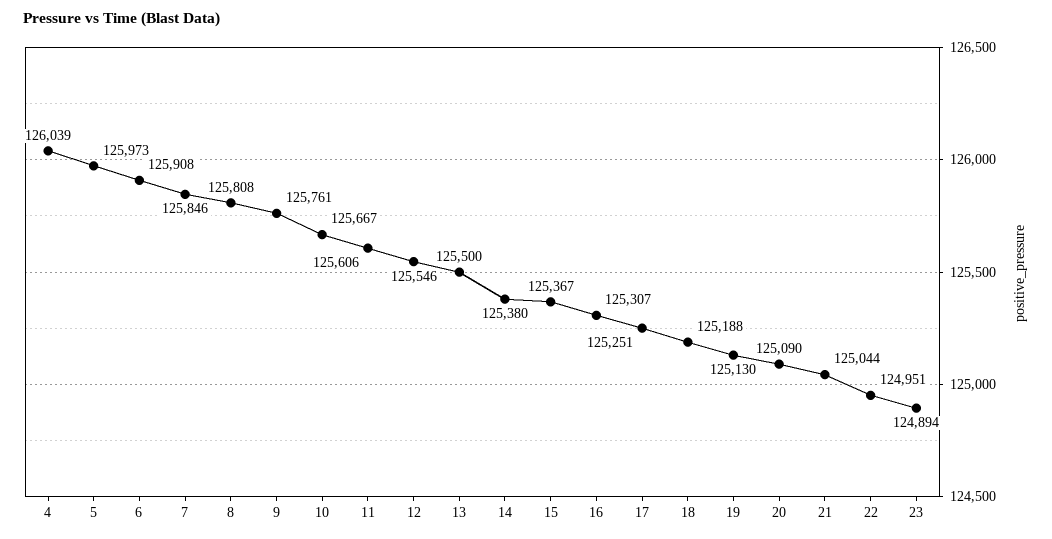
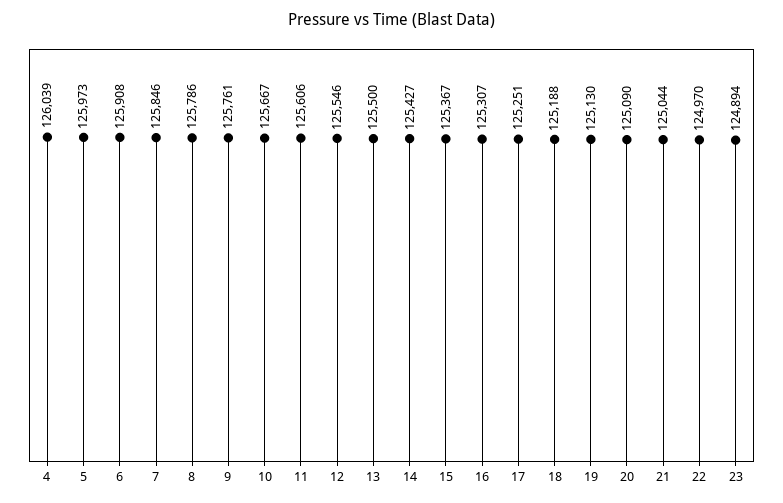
  {
    "4": 126039,
    "5": 125973,
    "6": 125908,
    "7": 125846,
-   "8": 125808,
+   "8": 125786,
    "9": 125761,
    "10": 125667,
    "11": 125606,
    "12": 125546,
    "13": 125500,
-   "14": 125380,
+   "14": 125427,
    "15": 125367,
    "16": 125307,
    "17": 125251,
    "18": 125188,
    "19": 125130,
    "20": 125090,
    "21": 125044,
-   "22": 124951,
+   "22": 124970,
    "23": 124894
  }

